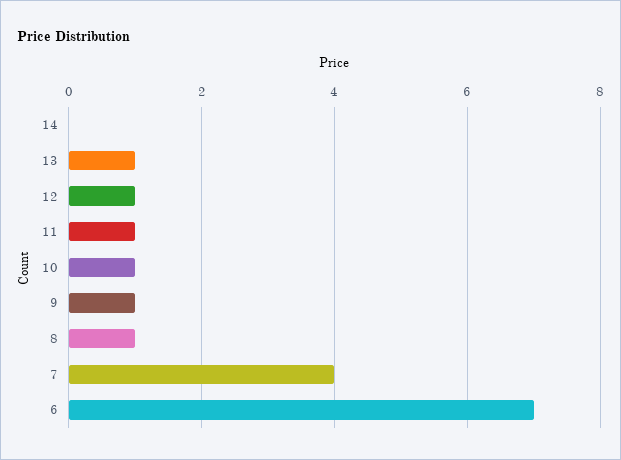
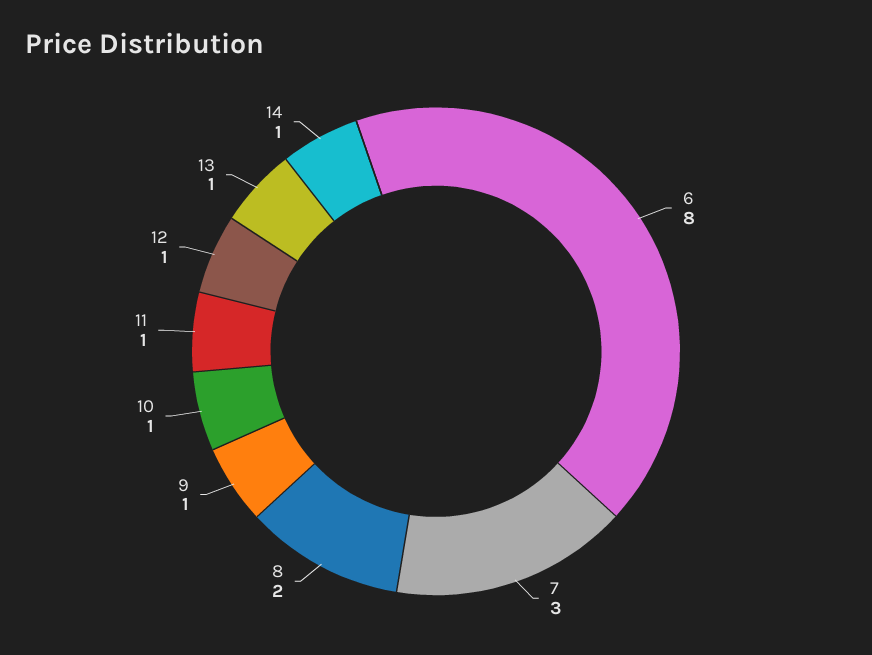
  {
-   "14": 0,
+   "14": 1,
    "13": 1,
    "12": 1,
    "11": 1,
    "10": 1,
    "9": 1,
-   "8": 1,
+   "8": 2,
-   "7": 4,
+   "7": 3,
-   "6": 7
+   "6": 8
  }

